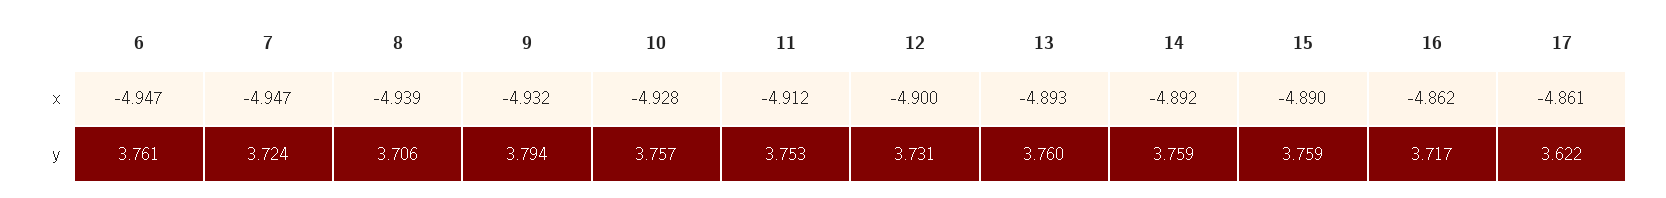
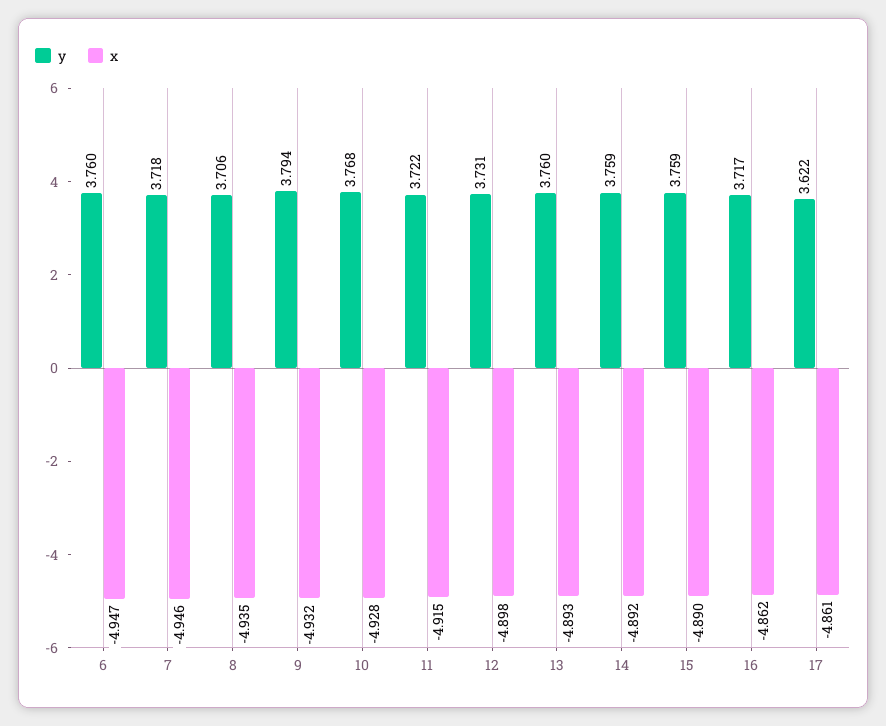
  {
    "x": {
      "6": -4.947,
-     "7": -4.947,
+     "7": -4.946,
-     "8": -4.939,
+     "8": -4.935,
      "9": -4.932,
      "10": -4.928,
-     "11": -4.912,
+     "11": -4.915,
-     "12": -4.9,
+     "12": -4.898,
      "13": -4.893,
      "14": -4.892,
      "15": -4.89,
      "16": -4.862,
      "17": -4.861
    },
    "y": {
-     "6": 3.761,
+     "6": 3.76,
-     "7": 3.724,
+     "7": 3.718,
      "8": 3.706,
      "9": 3.794,
-     "10": 3.757,
+     "10": 3.768,
-     "11": 3.753,
+     "11": 3.722,
      "12": 3.731,
      "13": 3.76,
      "14": 3.759,
      "15": 3.759,
      "16": 3.717,
      "17": 3.622
    }
  }

